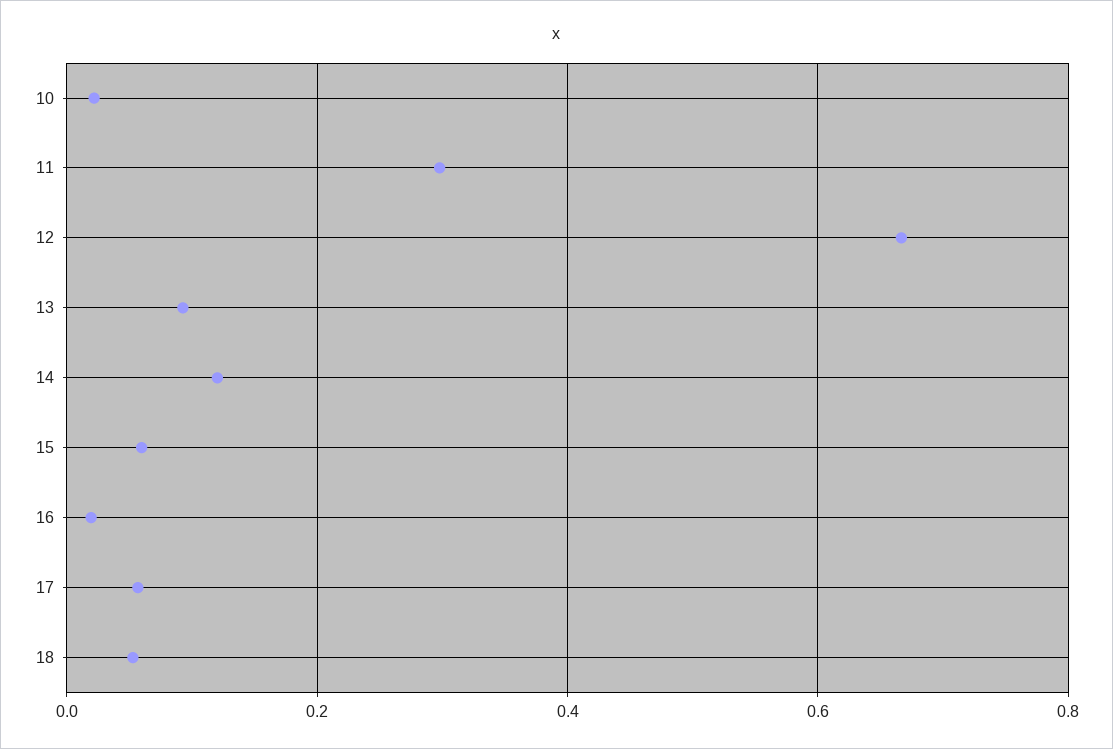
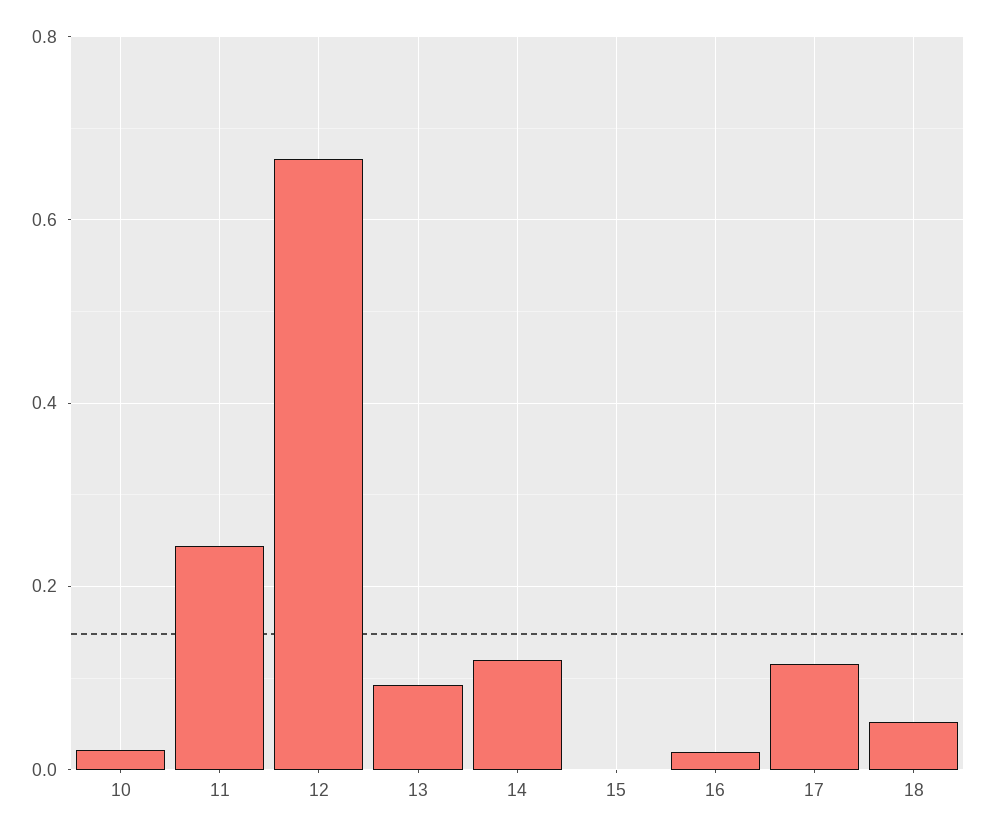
  {
    "10": 0.02,
-   "11": 0.3,
+   "11": 0.24,
    "12": 0.66,
    "13": 0.1,
    "14": 0.12,
-   "15": 0.06,
+   "15": 0,
    "16": 0.02,
-   "17": 0.06,
+   "17": 0.12,
    "18": 0.06
  }

